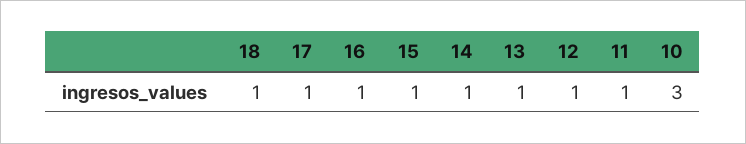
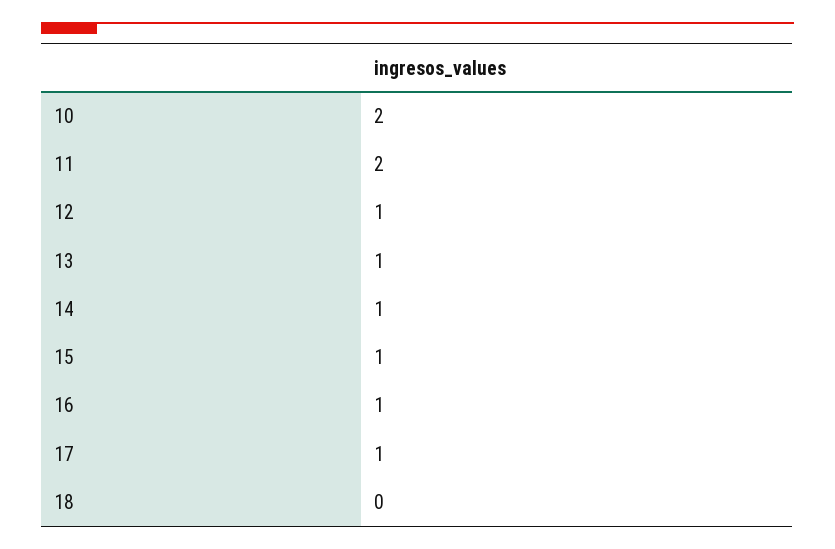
  {
-   "18": 1,
+   "18": 0,
    "17": 1,
    "16": 1,
    "15": 1,
    "14": 1,
    "13": 1,
    "12": 1,
-   "11": 1,
+   "11": 2,
-   "10": 3
+   "10": 2
  }

